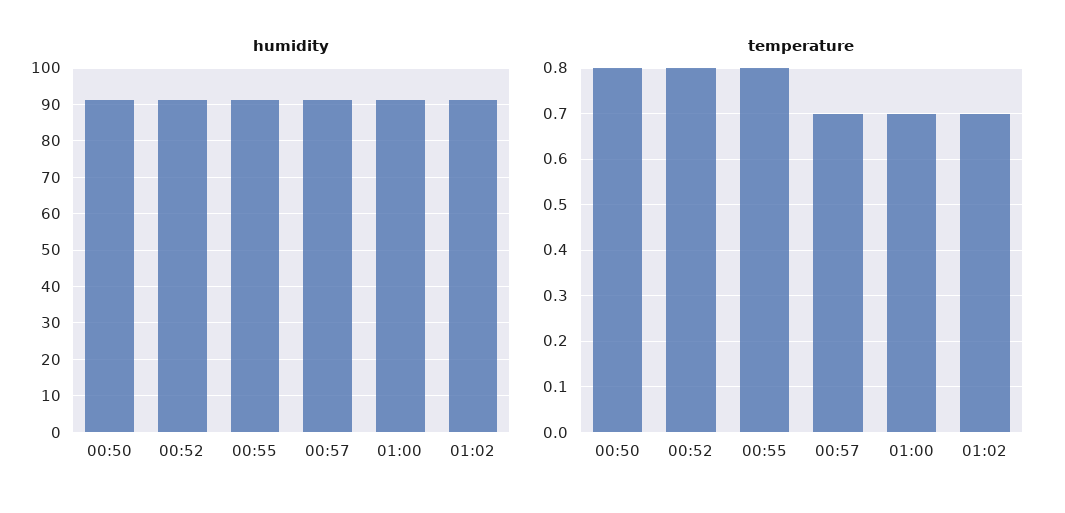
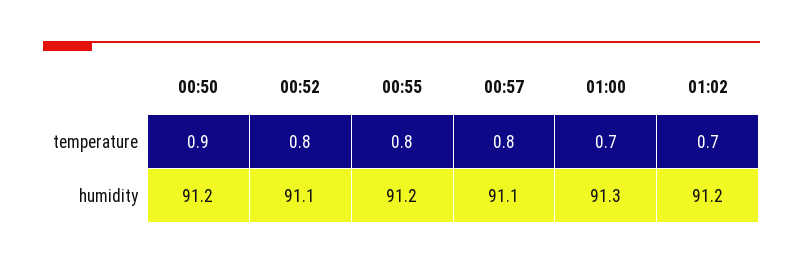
  {
    "humidity": {
      "00:50": 91.2,
      "00:52": 91.1,
      "00:55": 91.2,
      "00:57": 91.1,
      "01:00": 91.3,
      "01:02": 91.2
    },
    "temperature": {
-     "00:50": 0.8,
+     "00:50": 0.9,
      "00:52": 0.8,
      "00:55": 0.8,
-     "00:57": 0.7,
+     "00:57": 0.8,
      "01:00": 0.7,
      "01:02": 0.7
    }
  }

